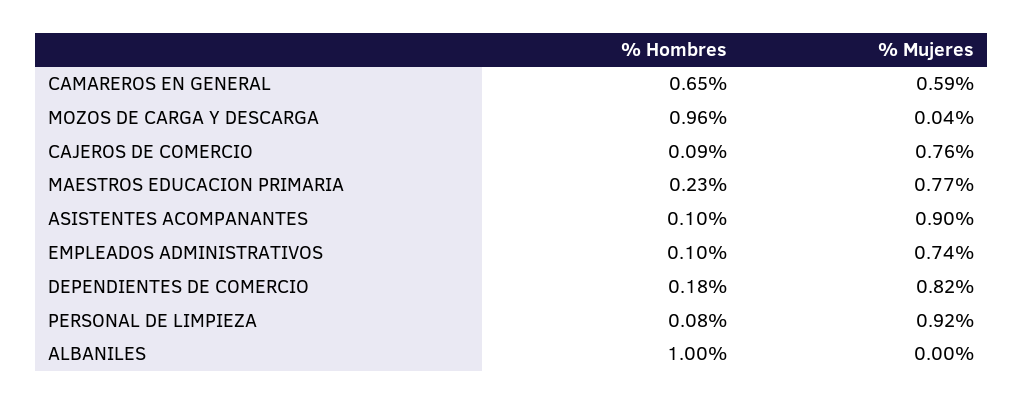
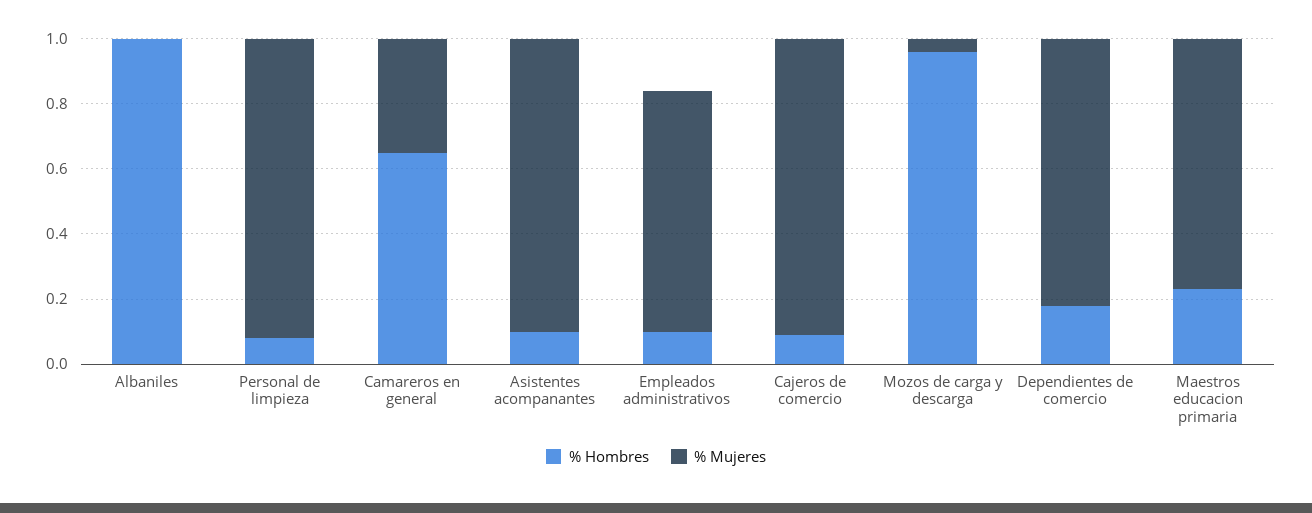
  {
    "% Hombres": {
      "CAMAREROS EN GENERAL": 0.65,
      "MOZOS DE CARGA Y DESCARGA": 0.96,
      "CAJEROS DE COMERCIO": 0.09,
      "MAESTROS EDUCACION PRIMARIA": 0.23,
      "ASISTENTES ACOMPANANTES": 0.1,
      "EMPLEADOS ADMINISTRATIVOS": 0.1,
      "DEPENDIENTES DE COMERCIO": 0.18,
      "PERSONAL DE LIMPIEZA": 0.08,
      "ALBANILES": 1
    },
    "% Mujeres": {
-     "CAMAREROS EN GENERAL": 0.59,
+     "CAMAREROS EN GENERAL": 0.35,
      "MOZOS DE CARGA Y DESCARGA": 0.04,
-     "CAJEROS DE COMERCIO": 0.76,
+     "CAJEROS DE COMERCIO": 0.9,
      "MAESTROS EDUCACION PRIMARIA": 0.77,
      "ASISTENTES ACOMPANANTES": 0.9,
      "EMPLEADOS ADMINISTRATIVOS": 0.74,
      "DEPENDIENTES DE COMERCIO": 0.82,
      "PERSONAL DE LIMPIEZA": 0.92,
      "ALBANILES": 0
    }
  }

